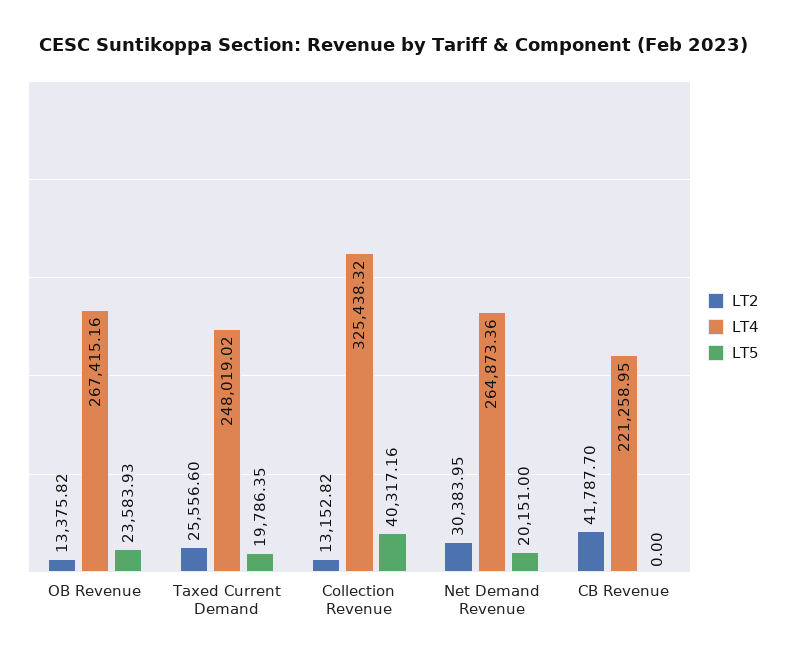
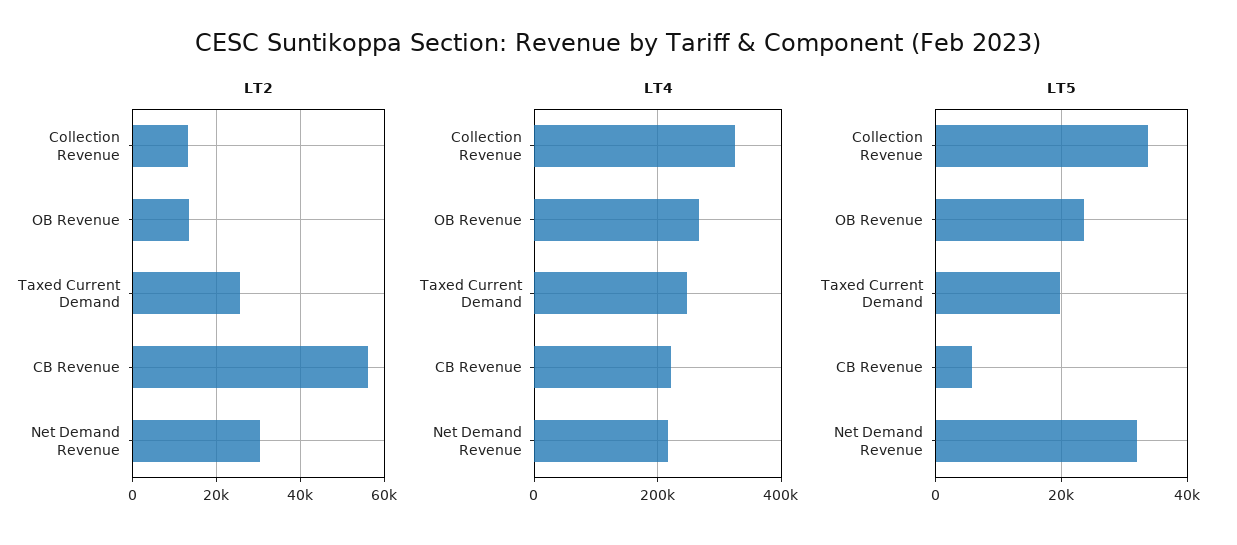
  {
    "LT2": {
      "OB Revenue": 13375.82,
      "Taxed Current Demand": 25556.6,
      "Collection Revenue": 13152.82,
      "Net Demand Revenue": 30383.95,
-     "CB Revenue": 41787.7
+     "CB Revenue": 56000
    },
    "LT4": {
      "OB Revenue": 267415.16,
      "Taxed Current Demand": 248019.02,
      "Collection Revenue": 325438.32,
-     "Net Demand Revenue": 264873.36,
+     "Net Demand Revenue": 220000,
      "CB Revenue": 221258.95
    },
    "LT5": {
      "OB Revenue": 23583.93,
      "Taxed Current Demand": 19786.35,
-     "Collection Revenue": 40317.16,
+     "Collection Revenue": 34000,
-     "Net Demand Revenue": 20151,
+     "Net Demand Revenue": 32000,
-     "CB Revenue": 0
+     "CB Revenue": 6000
    }
  }

